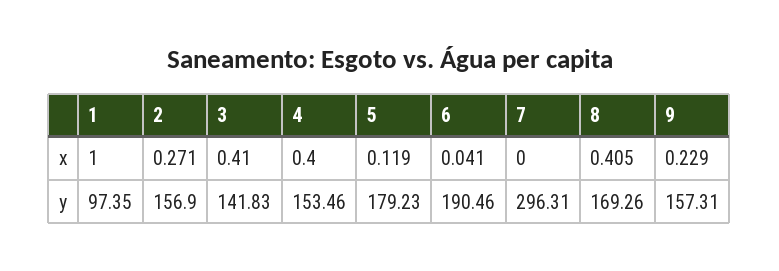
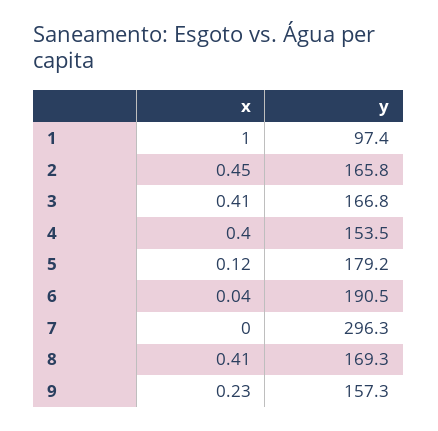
  {
    "1": {
      "x": 1,
      "y": 97.35
    },
    "2": {
-     "x": 0.271,
+     "x": 0.45,
-     "y": 156.9
+     "y": 165.8
    },
    "3": {
      "x": 0.41,
-     "y": 141.83
+     "y": 166.8
    },
    "4": {
      "x": 0.4,
      "y": 153.46
    },
    "5": {
      "x": 0.119,
      "y": 179.23
    },
    "6": {
      "x": 0.041,
      "y": 190.46
    },
    "7": {
      "x": 0,
      "y": 296.31
    },
    "8": {
      "x": 0.405,
      "y": 169.26
    },
    "9": {
      "x": 0.229,
      "y": 157.31
    }
  }

